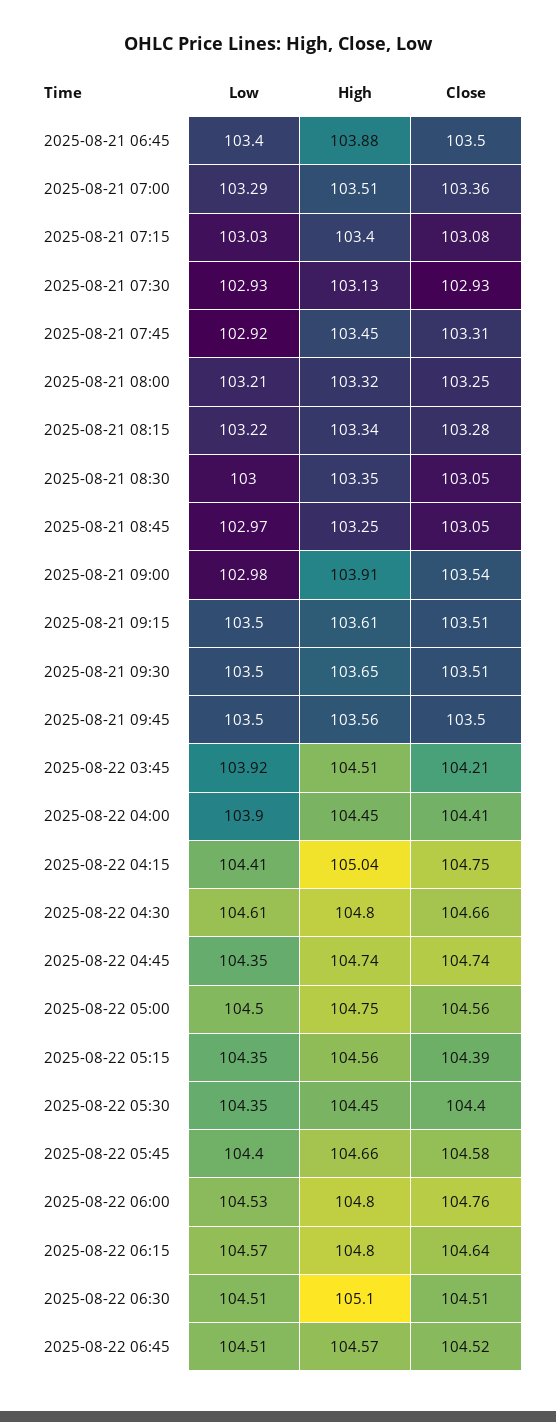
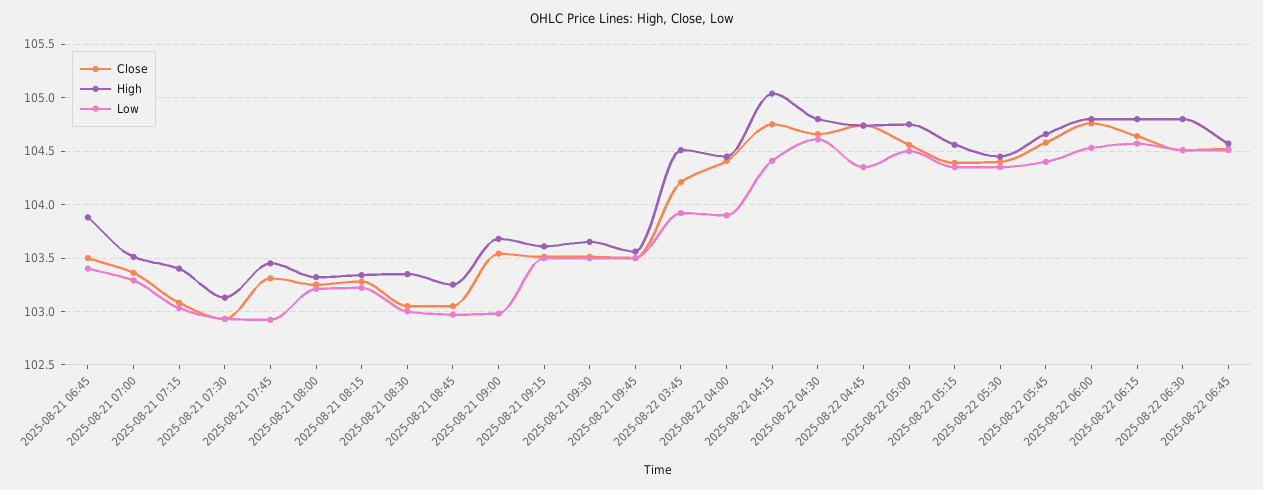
  {
    "Low": {
      "2025-08-21 06:45": 103.4,
      "2025-08-21 07:00": 103.29,
      "2025-08-21 07:15": 103.03,
      "2025-08-21 07:30": 102.93,
      "2025-08-21 07:45": 102.92,
      "2025-08-21 08:00": 103.21,
      "2025-08-21 08:15": 103.22,
      "2025-08-21 08:30": 103,
      "2025-08-21 08:45": 102.97,
      "2025-08-21 09:00": 102.98,
      "2025-08-21 09:15": 103.5,
      "2025-08-21 09:30": 103.5,
      "2025-08-21 09:45": 103.5,
      "2025-08-22 03:45": 103.92,
      "2025-08-22 04:00": 103.9,
      "2025-08-22 04:15": 104.41,
      "2025-08-22 04:30": 104.61,
      "2025-08-22 04:45": 104.35,
      "2025-08-22 05:00": 104.5,
      "2025-08-22 05:15": 104.35,
      "2025-08-22 05:30": 104.35,
      "2025-08-22 05:45": 104.4,
      "2025-08-22 06:00": 104.53,
      "2025-08-22 06:15": 104.57,
      "2025-08-22 06:30": 104.51,
      "2025-08-22 06:45": 104.51
    },
    "High": {
      "2025-08-21 06:45": 103.88,
      "2025-08-21 07:00": 103.51,
      "2025-08-21 07:15": 103.4,
      "2025-08-21 07:30": 103.13,
      "2025-08-21 07:45": 103.45,
      "2025-08-21 08:00": 103.32,
      "2025-08-21 08:15": 103.34,
      "2025-08-21 08:30": 103.35,
      "2025-08-21 08:45": 103.25,
-     "2025-08-21 09:00": 103.91,
+     "2025-08-21 09:00": 103.7,
      "2025-08-21 09:15": 103.61,
      "2025-08-21 09:30": 103.65,
      "2025-08-21 09:45": 103.56,
      "2025-08-22 03:45": 104.51,
      "2025-08-22 04:00": 104.45,
      "2025-08-22 04:15": 105.04,
      "2025-08-22 04:30": 104.8,
      "2025-08-22 04:45": 104.74,
      "2025-08-22 05:00": 104.75,
      "2025-08-22 05:15": 104.56,
      "2025-08-22 05:30": 104.45,
      "2025-08-22 05:45": 104.66,
      "2025-08-22 06:00": 104.8,
      "2025-08-22 06:15": 104.8,
-     "2025-08-22 06:30": 105.1,
+     "2025-08-22 06:30": 104.8,
      "2025-08-22 06:45": 104.57
    },
    "Close": {
      "2025-08-21 06:45": 103.5,
      "2025-08-21 07:00": 103.36,
      "2025-08-21 07:15": 103.08,
      "2025-08-21 07:30": 102.93,
      "2025-08-21 07:45": 103.31,
      "2025-08-21 08:00": 103.25,
      "2025-08-21 08:15": 103.28,
      "2025-08-21 08:30": 103.05,
      "2025-08-21 08:45": 103.05,
      "2025-08-21 09:00": 103.54,
      "2025-08-21 09:15": 103.51,
      "2025-08-21 09:30": 103.51,
      "2025-08-21 09:45": 103.5,
      "2025-08-22 03:45": 104.21,
      "2025-08-22 04:00": 104.41,
      "2025-08-22 04:15": 104.75,
      "2025-08-22 04:30": 104.66,
      "2025-08-22 04:45": 104.74,
      "2025-08-22 05:00": 104.56,
      "2025-08-22 05:15": 104.39,
      "2025-08-22 05:30": 104.4,
      "2025-08-22 05:45": 104.58,
      "2025-08-22 06:00": 104.76,
      "2025-08-22 06:15": 104.64,
      "2025-08-22 06:30": 104.51,
      "2025-08-22 06:45": 104.52
    }
  }

